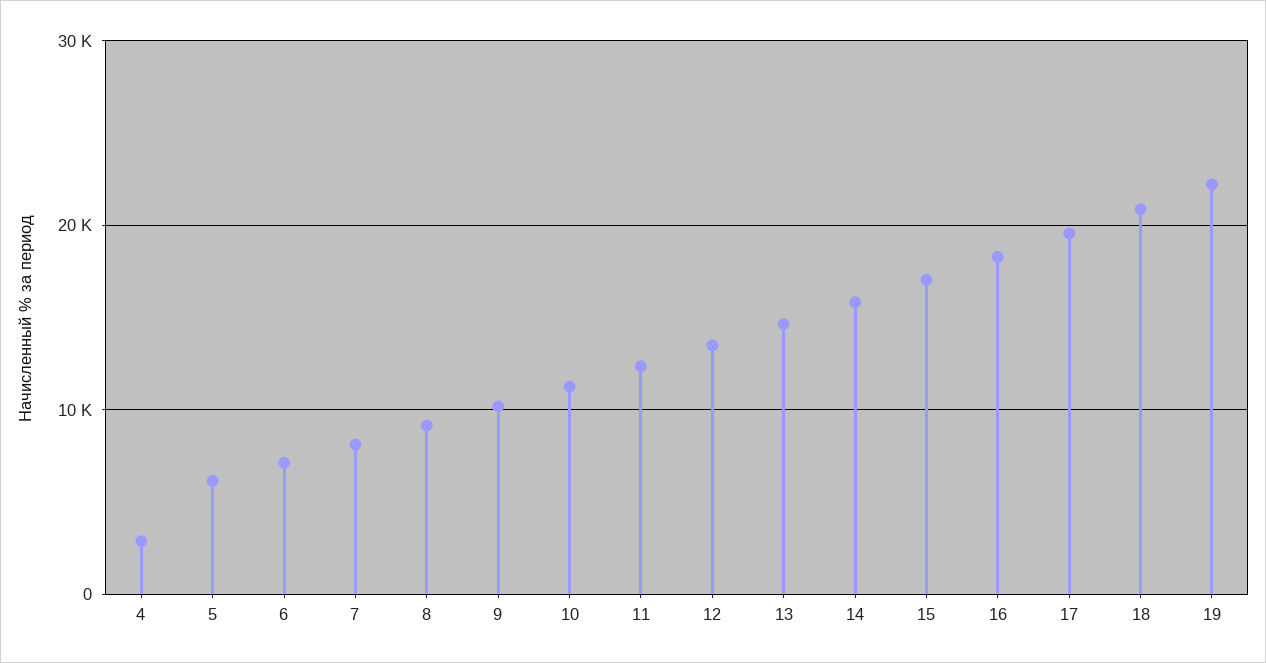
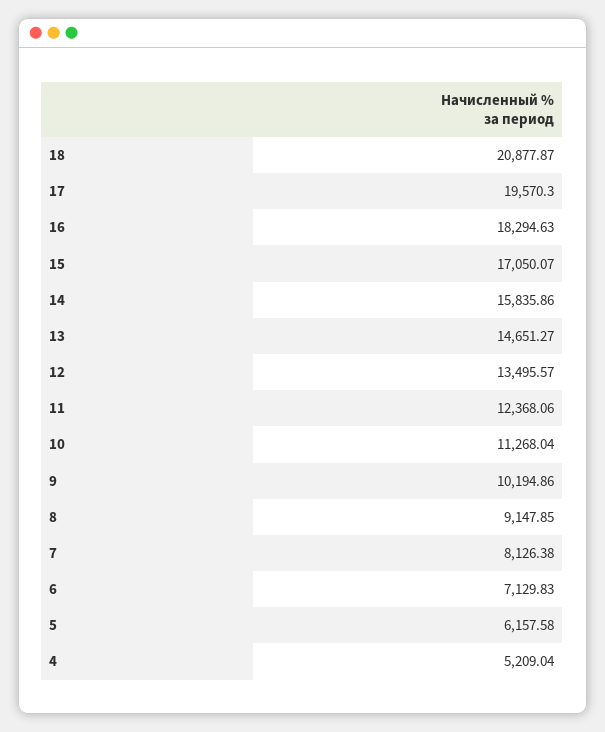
  {
-   "4": 3000,
+   "4": 5209.04,
    "5": 6157.58,
    "6": 7129.83,
    "7": 8126.38,
    "8": 9147.85,
    "9": 10194.86,
    "10": 11268.04,
    "11": 12368.06,
    "12": 13495.57,
    "13": 14651.27,
    "14": 15835.86,
    "15": 17050.07,
    "16": 18294.63,
    "17": 19570.3,
-   "18": 20877.87,
+   "18": 20877.87
-   "19": 22000
  }

